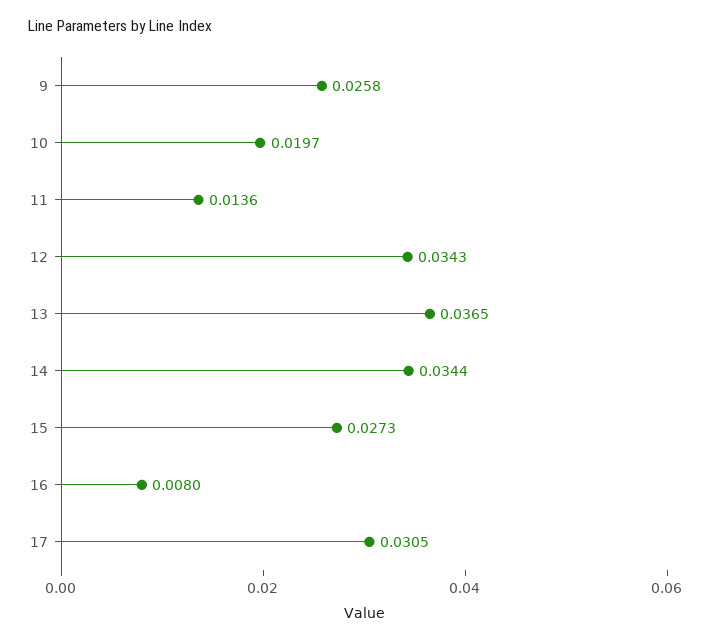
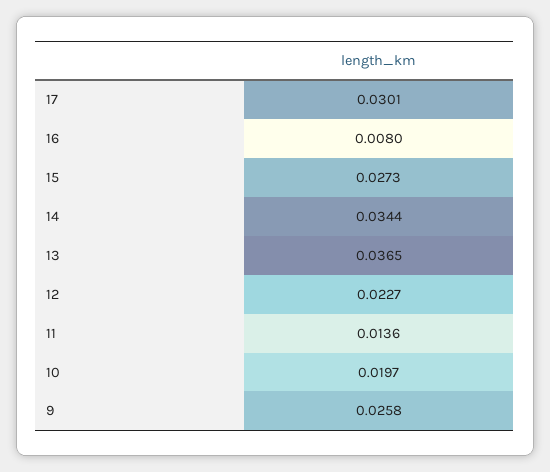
  {
    "9": 0.0258,
    "10": 0.0197,
    "11": 0.0136,
-   "12": 0.0343,
+   "12": 0.0227,
    "13": 0.0365,
    "14": 0.0344,
    "15": 0.0273,
    "16": 0.008,
-   "17": 0.0305
+   "17": 0.0301
  }

